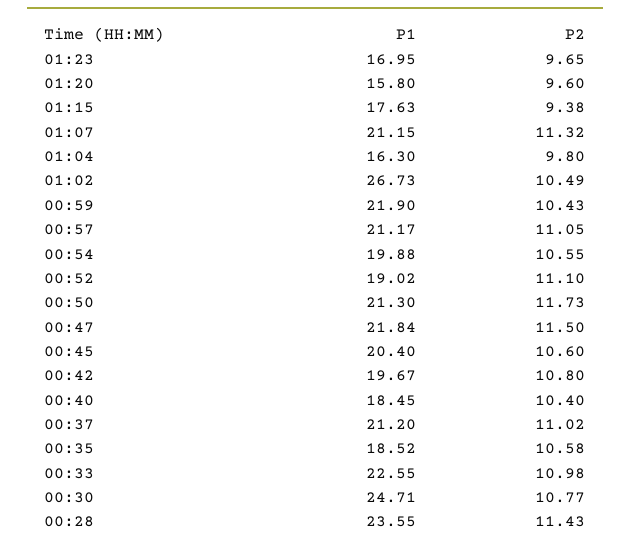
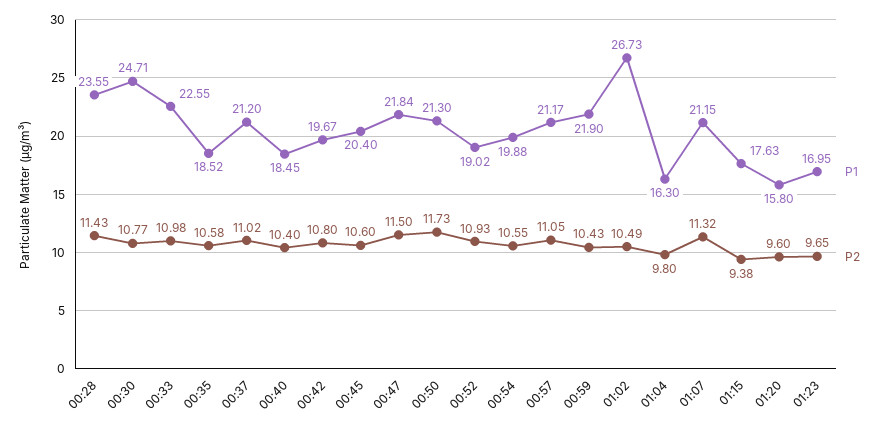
  {
    "P1": {
      "01:23": 16.95,
      "01:20": 15.8,
      "01:15": 17.63,
      "01:07": 21.15,
      "01:04": 16.3,
      "01:02": 26.73,
      "00:59": 21.9,
      "00:57": 21.17,
      "00:54": 19.88,
      "00:52": 19.02,
      "00:50": 21.3,
      "00:47": 21.84,
      "00:45": 20.4,
      "00:42": 19.67,
      "00:40": 18.45,
      "00:37": 21.2,
      "00:35": 18.52,
      "00:33": 22.55,
      "00:30": 24.71,
      "00:28": 23.55
    },
    "P2": {
      "01:23": 9.65,
      "01:20": 9.6,
      "01:15": 9.38,
      "01:07": 11.32,
      "01:04": 9.8,
      "01:02": 10.49,
      "00:59": 10.43,
      "00:57": 11.05,
      "00:54": 10.55,
-     "00:52": 11.1,
+     "00:52": 10.93,
      "00:50": 11.73,
      "00:47": 11.5,
      "00:45": 10.6,
      "00:42": 10.8,
      "00:40": 10.4,
      "00:37": 11.02,
      "00:35": 10.58,
      "00:33": 10.98,
      "00:30": 10.77,
      "00:28": 11.43
    }
  }

